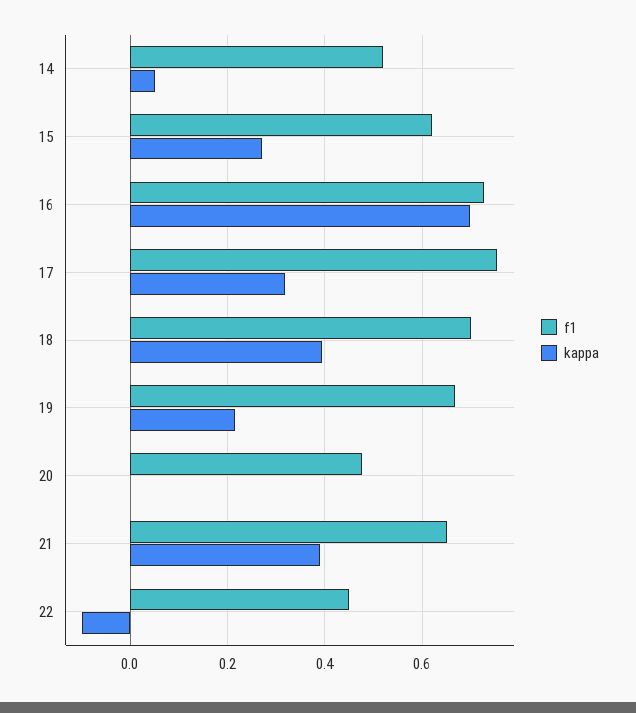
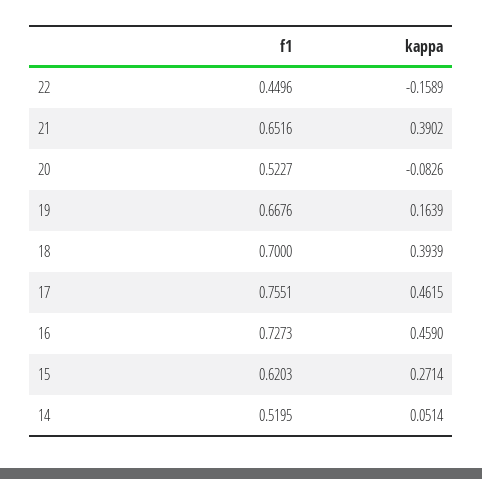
  {
    "f1": {
      "14": 0.5195,
      "15": 0.6203,
      "16": 0.7273,
      "17": 0.7551,
      "18": 0.7,
      "19": 0.6676,
-     "20": 0.48,
+     "20": 0.5227,
      "21": 0.6516,
      "22": 0.4496
    },
    "kappa": {
      "14": 0.0514,
      "15": 0.2714,
-     "16": 0.7,
+     "16": 0.459,
-     "17": 0.32,
+     "17": 0.4615,
      "18": 0.3939,
-     "19": 0.22,
+     "19": 0.1639,
-     "20": 0,
+     "20": -0.0826,
      "21": 0.3902,
-     "22": -0.1
+     "22": -0.1589
    }
  }

